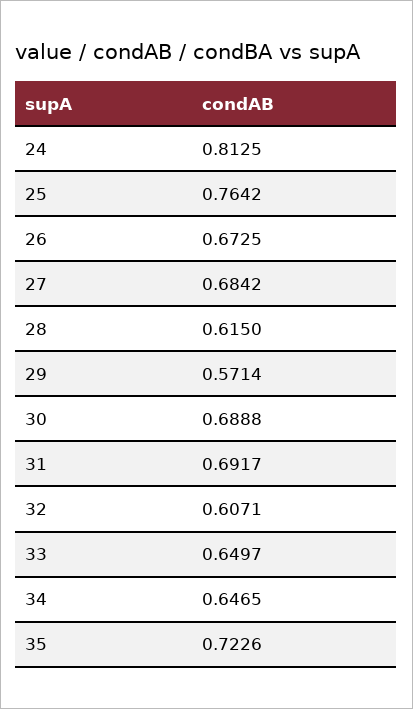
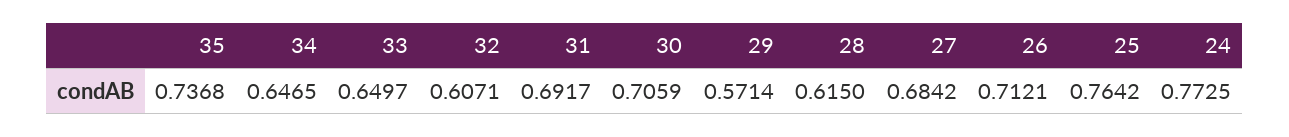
  {
-   "24": 0.8125,
+   "24": 0.7725,
    "25": 0.7642,
-   "26": 0.6725,
+   "26": 0.7121,
    "27": 0.6842,
    "28": 0.615,
    "29": 0.5714,
-   "30": 0.6888,
+   "30": 0.7059,
    "31": 0.6917,
    "32": 0.6071,
    "33": 0.6497,
    "34": 0.6465,
-   "35": 0.7226
+   "35": 0.7368
  }

